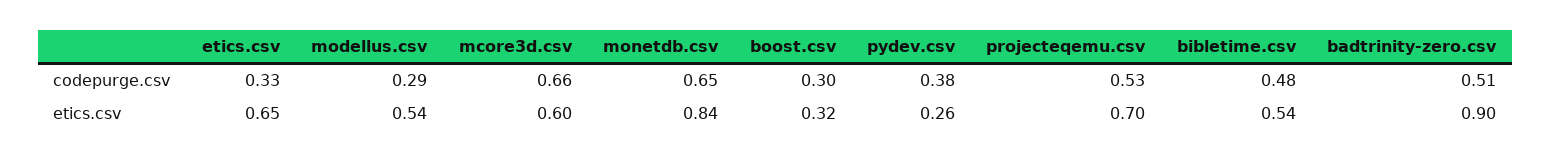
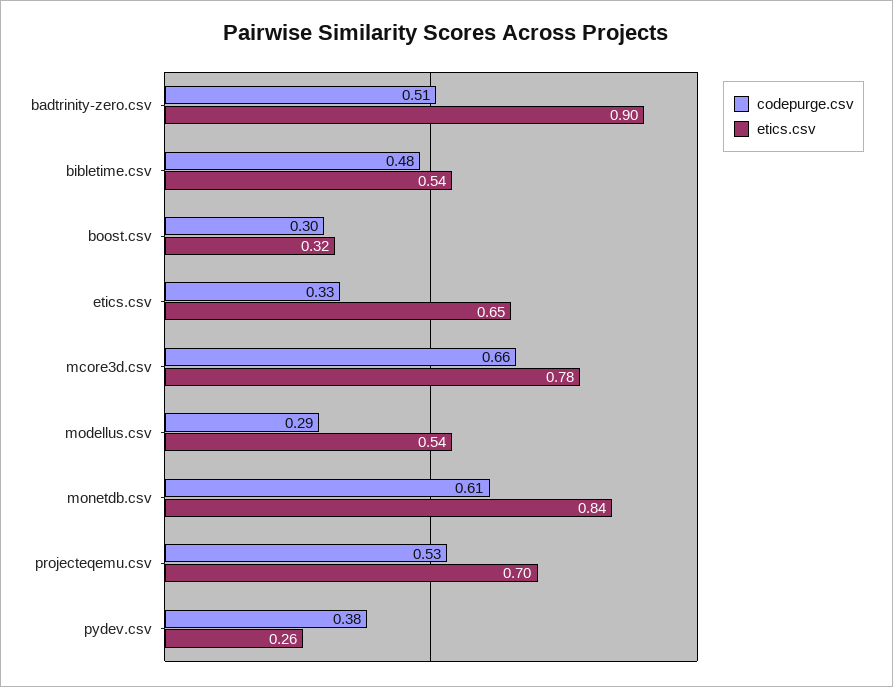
  {
    "codepurge.csv": {
      "etics.csv": 0.33,
      "modellus.csv": 0.29,
      "mcore3d.csv": 0.66,
-     "monetdb.csv": 0.65,
+     "monetdb.csv": 0.61,
      "boost.csv": 0.3,
      "pydev.csv": 0.38,
      "projecteqemu.csv": 0.53,
      "bibletime.csv": 0.48,
      "badtrinity-zero.csv": 0.51
    },
    "etics.csv": {
      "etics.csv": 0.65,
      "modellus.csv": 0.54,
-     "mcore3d.csv": 0.6,
+     "mcore3d.csv": 0.78,
      "monetdb.csv": 0.84,
      "boost.csv": 0.32,
      "pydev.csv": 0.26,
      "projecteqemu.csv": 0.7,
      "bibletime.csv": 0.54,
      "badtrinity-zero.csv": 0.9
    }
  }

